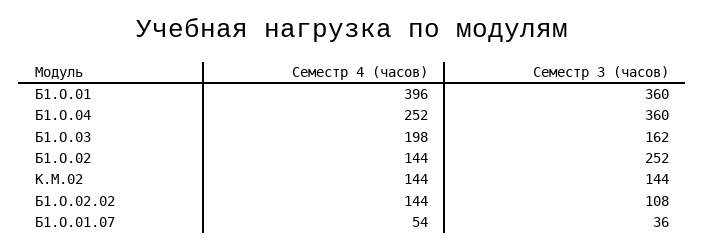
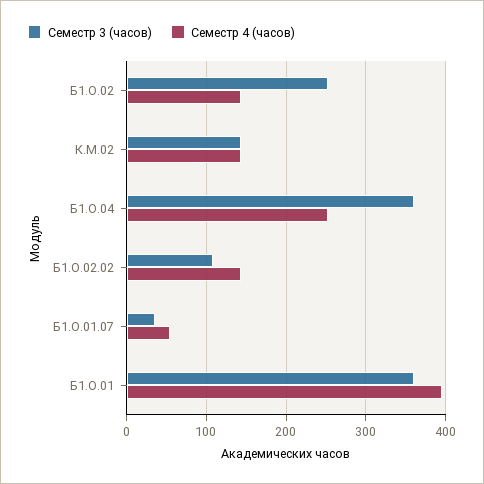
  {
    "Семестр 4 (часов)": {
      "Б1.О.01": 396,
      "Б1.О.04": 252,
-     "Б1.О.03": 198,
      "Б1.О.02": 144,
      "К.М.02": 144,
      "Б1.О.02.02": 144,
      "Б1.О.01.07": 54
    },
    "Семестр 3 (часов)": {
      "Б1.О.01": 360,
      "Б1.О.04": 360,
-     "Б1.О.03": 162,
      "Б1.О.02": 252,
      "К.М.02": 144,
      "Б1.О.02.02": 108,
      "Б1.О.01.07": 36
    }
  }

